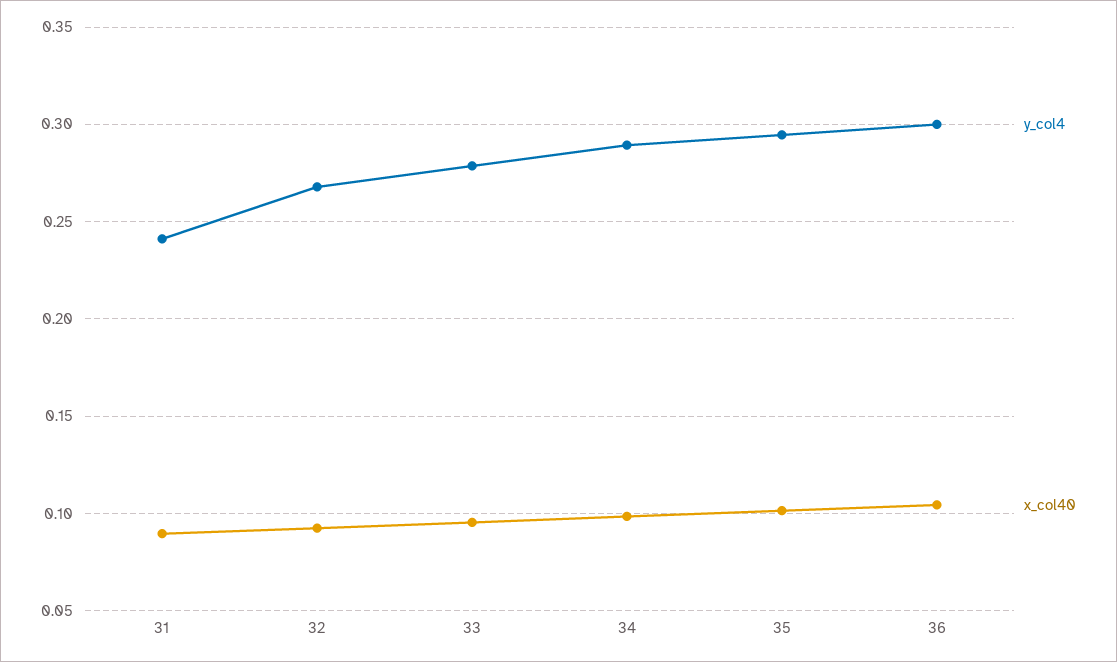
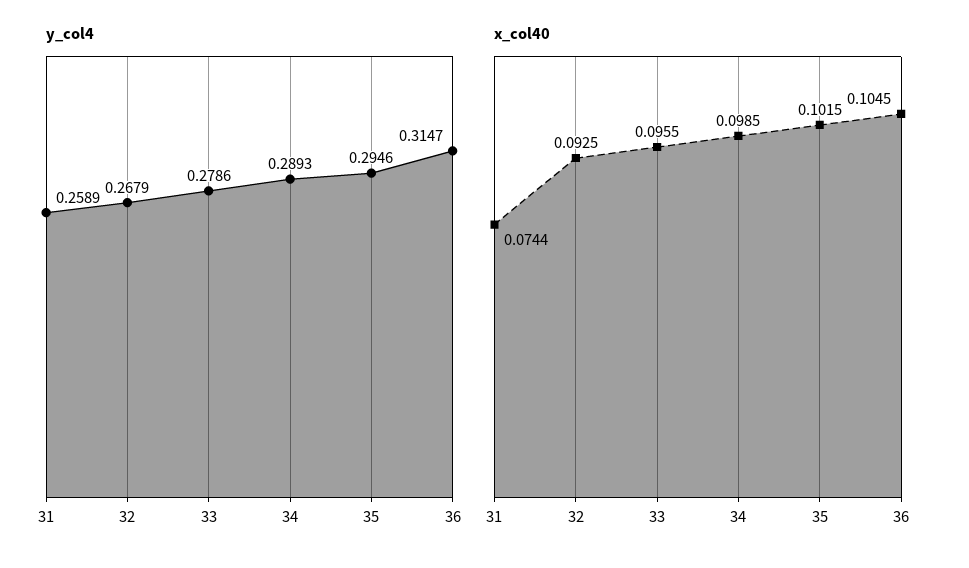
  {
    "y_col4": {
-     "31": 0.24,
+     "31": 0.2589,
      "32": 0.2679,
      "33": 0.2786,
      "34": 0.2893,
      "35": 0.2946,
-     "36": 0.3
+     "36": 0.3147
    },
    "x_col40": {
-     "31": 0.09,
+     "31": 0.0744,
      "32": 0.0925,
      "33": 0.0955,
      "34": 0.0985,
      "35": 0.1015,
      "36": 0.1045
    }
  }

